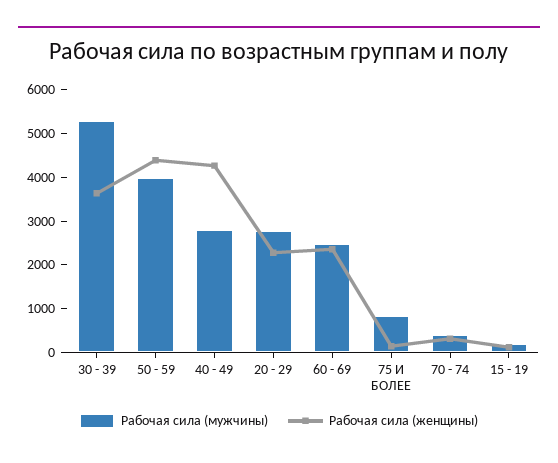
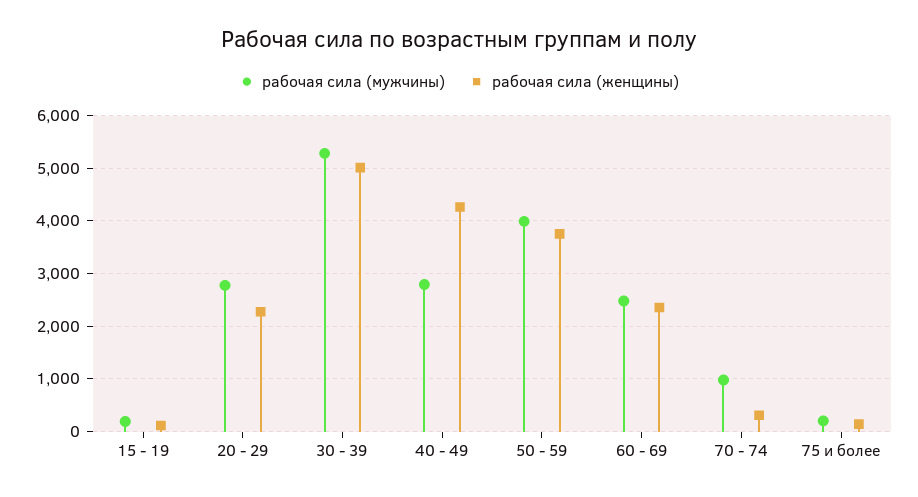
  {
    "Рабочая сила (мужчины)": {
      "30 - 39": 5200,
      "50 - 59": 4000,
      "40 - 49": 2800,
      "20 - 29": 2800,
      "60 - 69": 2400,
-     "75 И БОЛЕЕ": 800,
+     "75 И БОЛЕЕ": 200,
-     "70 - 74": 400,
+     "70 - 74": 1000,
      "15 - 19": 200
    },
    "Рабочая сила (женщины)": {
-     "30 - 39": 3600,
+     "30 - 39": 5000,
-     "50 - 59": 4400,
+     "50 - 59": 3800,
      "40 - 49": 4200,
      "20 - 29": 2200,
      "60 - 69": 2400,
      "75 И БОЛЕЕ": 200,
      "70 - 74": 400,
      "15 - 19": 200
    }
  }

